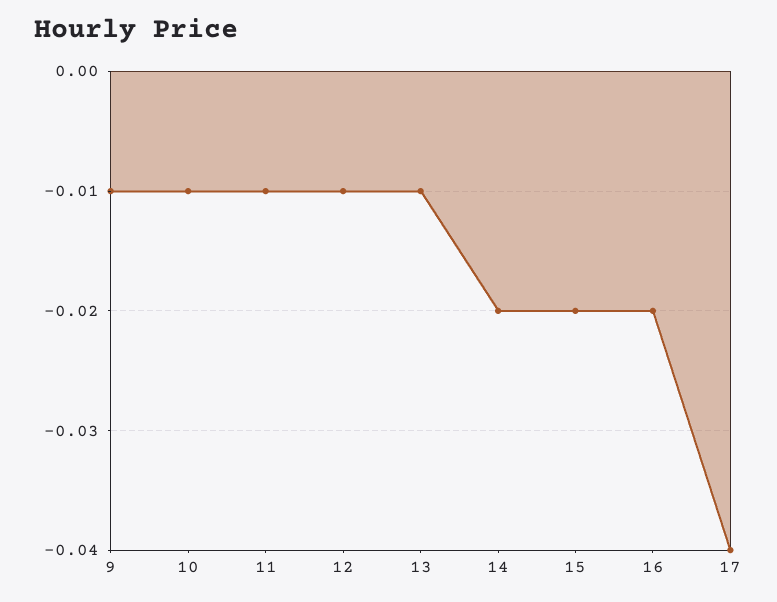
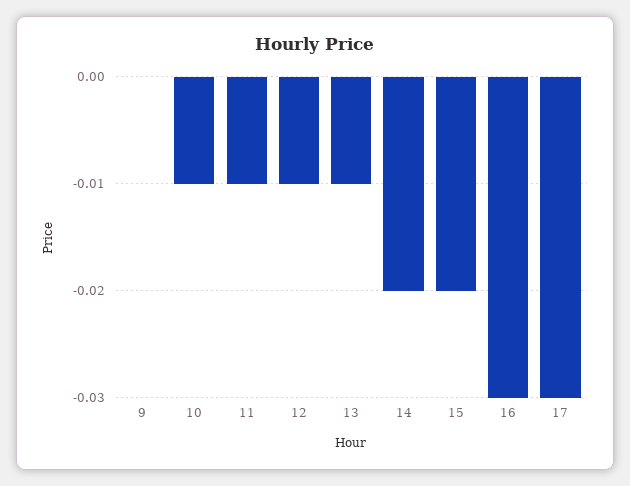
  {
-   "9": -0.01,
+   "9": 0,
    "10": -0.01,
    "11": -0.01,
    "12": -0.01,
    "13": -0.01,
    "14": -0.02,
    "15": -0.02,
-   "16": -0.02,
+   "16": -0.03,
-   "17": -0.04
+   "17": -0.03
  }

